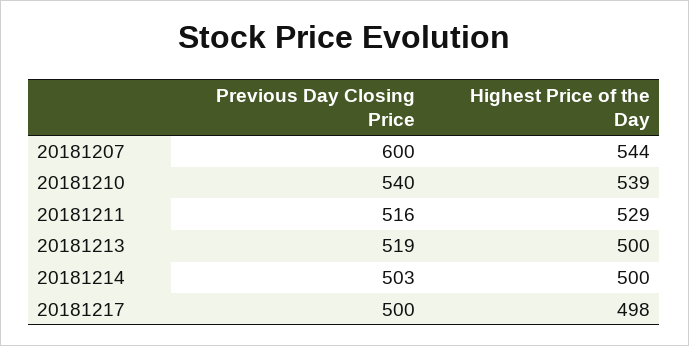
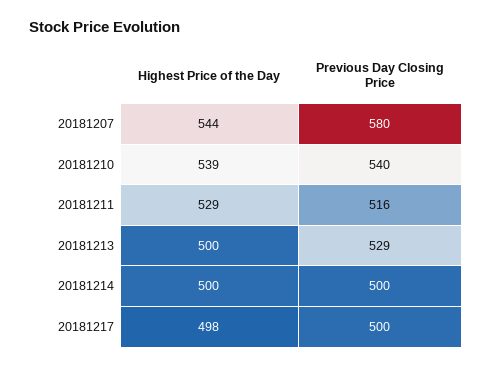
  {
    "Previous Day Closing Price": {
-     "20181207": 600,
+     "20181207": 580,
      "20181210": 540,
      "20181211": 516,
-     "20181213": 519,
+     "20181213": 529,
-     "20181214": 503,
+     "20181214": 500,
      "20181217": 500
    },
    "Highest Price of the Day": {
      "20181207": 544,
      "20181210": 539,
      "20181211": 529,
      "20181213": 500,
      "20181214": 500,
      "20181217": 498
    }
  }

